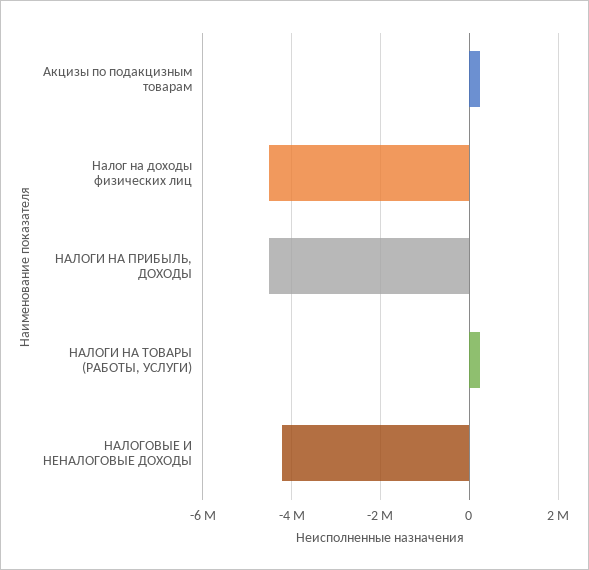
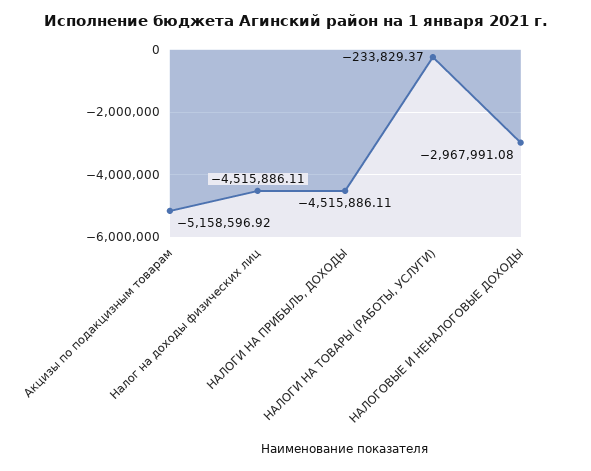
  {
-   "Акцизы по подакцизным товарам": 200000,
+   "Акцизы по подакцизным товарам": -5158596.92,
    "Налог на доходы физических лиц": -4515886.11,
    "НАЛОГИ НА ПРИБЫЛЬ, ДОХОДЫ": -4515886.11,
-   "НАЛОГИ НА ТОВАРЫ (РАБОТЫ, УСЛУГИ)": 200000,
+   "НАЛОГИ НА ТОВАРЫ (РАБОТЫ, УСЛУГИ)": -233829.37,
-   "НАЛОГОВЫЕ И НЕНАЛОГОВЫЕ ДОХОДЫ": -4200000
+   "НАЛОГОВЫЕ И НЕНАЛОГОВЫЕ ДОХОДЫ": -2967991.08
  }

